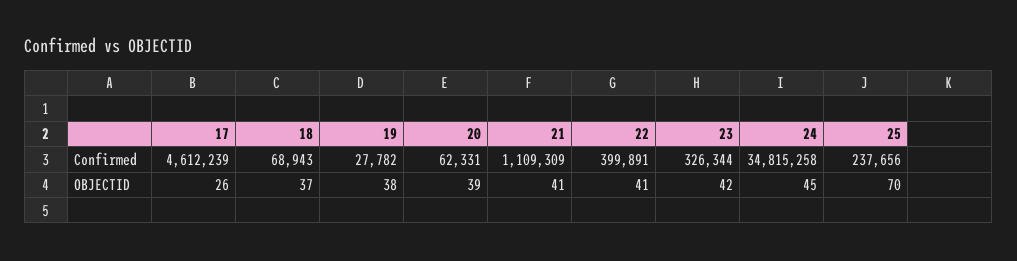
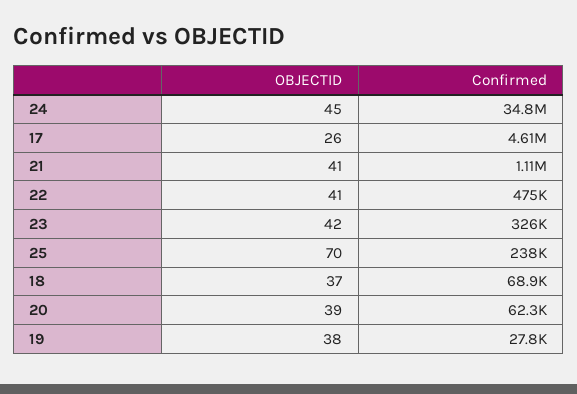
  {
    "17": {
      "Confirmed": 4612239,
      "OBJECTID": 26
    },
    "18": {
      "Confirmed": 68943,
      "OBJECTID": 37
    },
    "19": {
      "Confirmed": 27782,
      "OBJECTID": 38
    },
    "20": {
      "Confirmed": 62331,
      "OBJECTID": 39
    },
    "21": {
      "Confirmed": 1109309,
      "OBJECTID": 41
    },
    "22": {
-     "Confirmed": 399891,
+     "Confirmed": 475000,
      "OBJECTID": 41
    },
    "23": {
      "Confirmed": 326344,
      "OBJECTID": 42
    },
    "24": {
      "Confirmed": 34815258,
      "OBJECTID": 45
    },
    "25": {
      "Confirmed": 237656,
      "OBJECTID": 70
    }
  }

